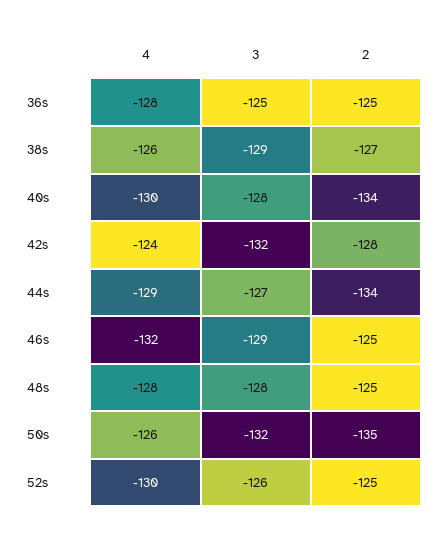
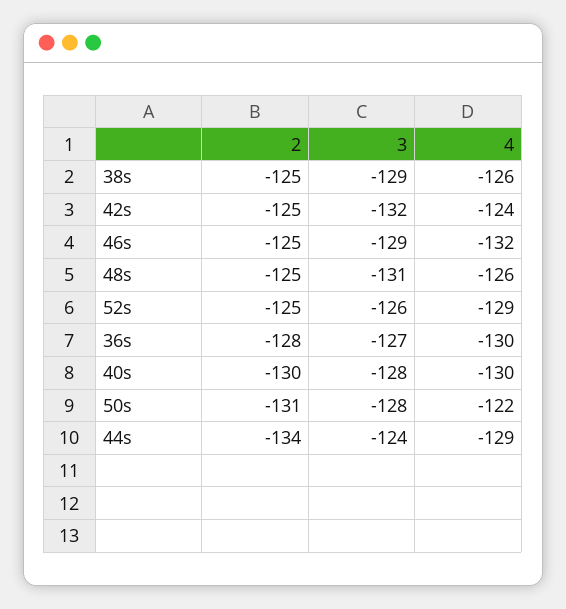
  {
    "4": {
-     "36s": -128,
+     "36s": -130,
      "38s": -126,
      "40s": -130,
      "42s": -124,
      "44s": -129,
      "46s": -132,
-     "48s": -128,
+     "48s": -126,
-     "50s": -126,
+     "50s": -122,
-     "52s": -130
+     "52s": -129
    },
    "3": {
-     "36s": -125,
+     "36s": -127,
      "38s": -129,
      "40s": -128,
      "42s": -132,
-     "44s": -127,
+     "44s": -124,
      "46s": -129,
-     "48s": -128,
+     "48s": -131,
-     "50s": -132,
+     "50s": -128,
      "52s": -126
    },
    "2": {
-     "36s": -125,
+     "36s": -128,
-     "38s": -127,
+     "38s": -125,
-     "40s": -134,
+     "40s": -130,
-     "42s": -128,
+     "42s": -125,
      "44s": -134,
      "46s": -125,
      "48s": -125,
-     "50s": -135,
+     "50s": -131,
      "52s": -125
    }
  }

